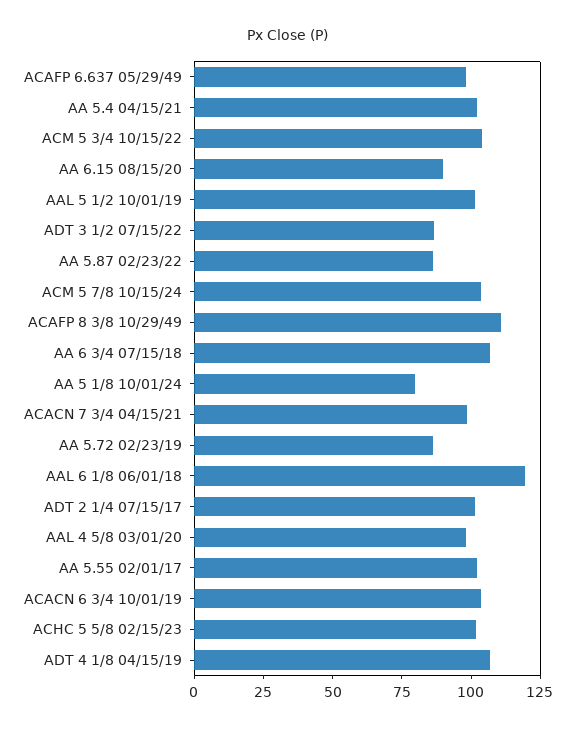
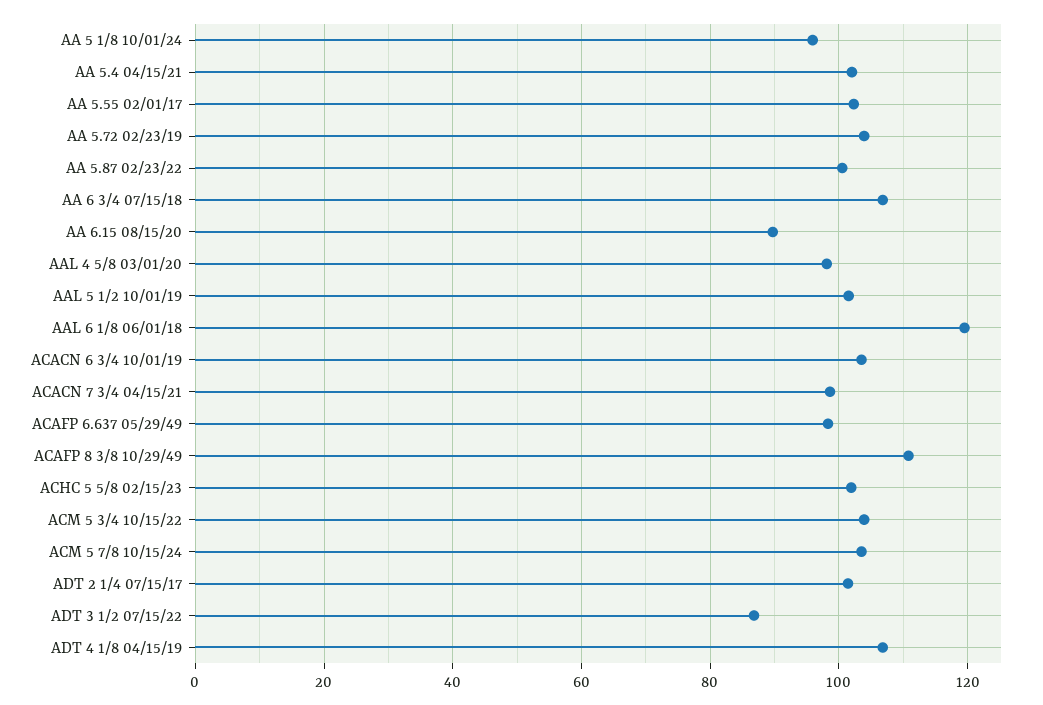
  {
    "ACAFP 6.637 05/29/49": 98,
    "AA 5.4 04/15/21": 102,
    "ACM 5 3/4 10/15/22": 104,
    "AA 6.15 08/15/20": 90,
    "AAL 5 1/2 10/01/19": 102,
    "ADT 3 1/2 07/15/22": 86,
-   "AA 5.87 02/23/22": 85,
+   "AA 5.87 02/23/22": 100,
    "ACM 5 7/8 10/15/24": 104,
    "ACAFP 8 3/8 10/29/49": 110,
    "AA 6 3/4 07/15/18": 106,
-   "AA 5 1/8 10/01/24": 80,
+   "AA 5 1/8 10/01/24": 96,
    "ACACN 7 3/4 04/15/21": 98,
-   "AA 5.72 02/23/19": 85,
+   "AA 5.72 02/23/19": 104,
    "AAL 6 1/8 06/01/18": 120,
    "ADT 2 1/4 07/15/17": 102,
    "AAL 4 5/8 03/01/20": 98,
    "AA 5.55 02/01/17": 102,
    "ACACN 6 3/4 10/01/19": 104,
    "ACHC 5 5/8 02/15/23": 102,
    "ADT 4 1/8 04/15/19": 106
  }

